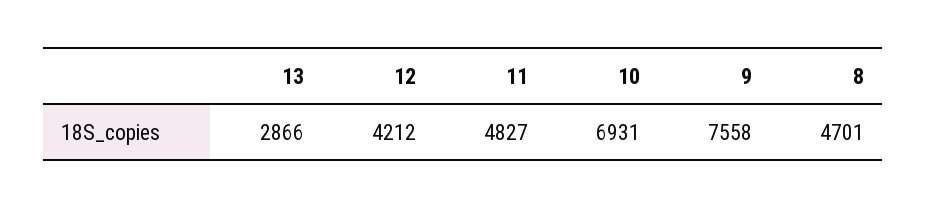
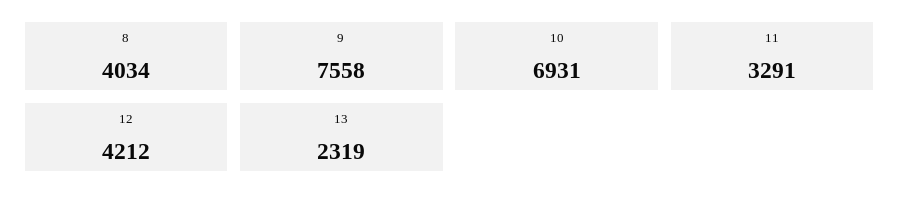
  {
-   "13": 2866,
+   "13": 2319,
    "12": 4212,
-   "11": 4827,
+   "11": 3291,
    "10": 6931,
    "9": 7558,
-   "8": 4701
+   "8": 4034
  }

